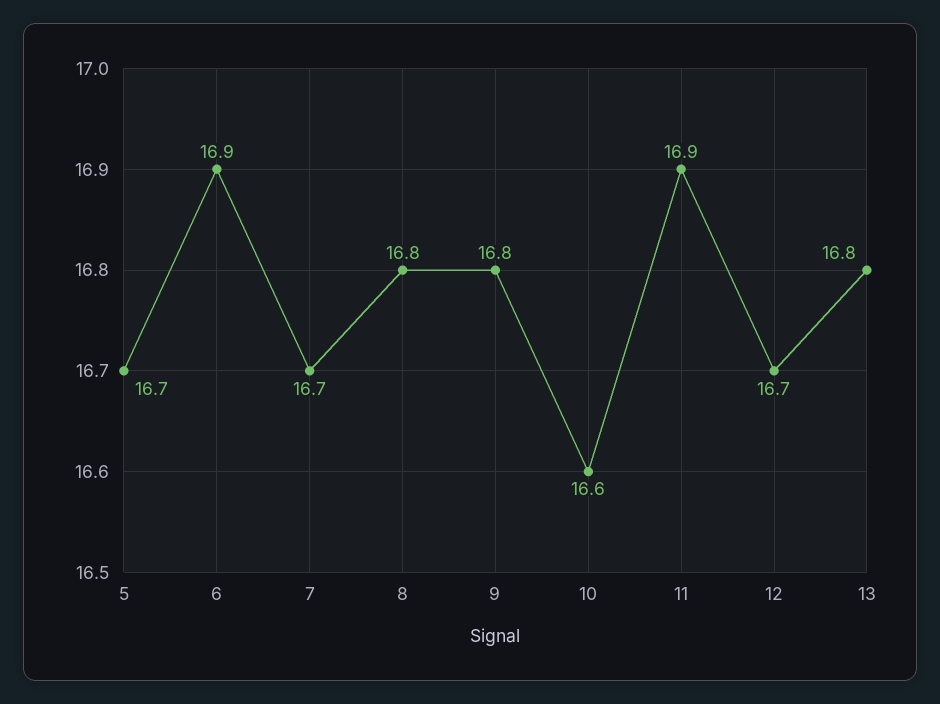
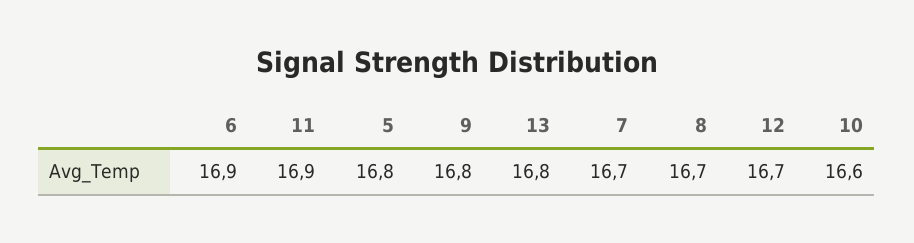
  {
-   "5": 16.7,
+   "5": 16.8,
    "6": 16.9,
    "7": 16.7,
-   "8": 16.8,
+   "8": 16.7,
    "9": 16.8,
    "10": 16.6,
    "11": 16.9,
    "12": 16.7,
    "13": 16.8
  }

